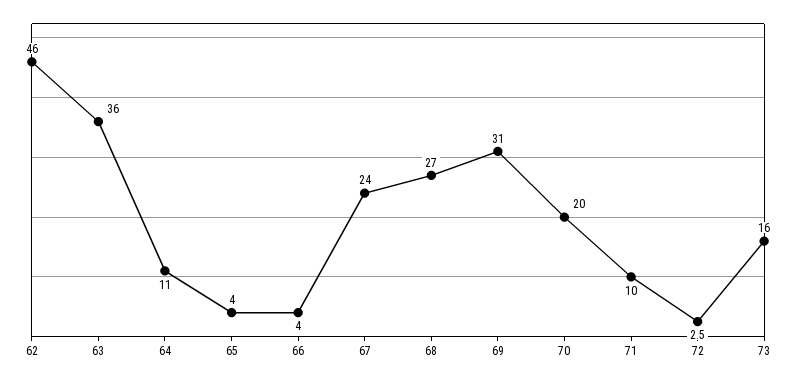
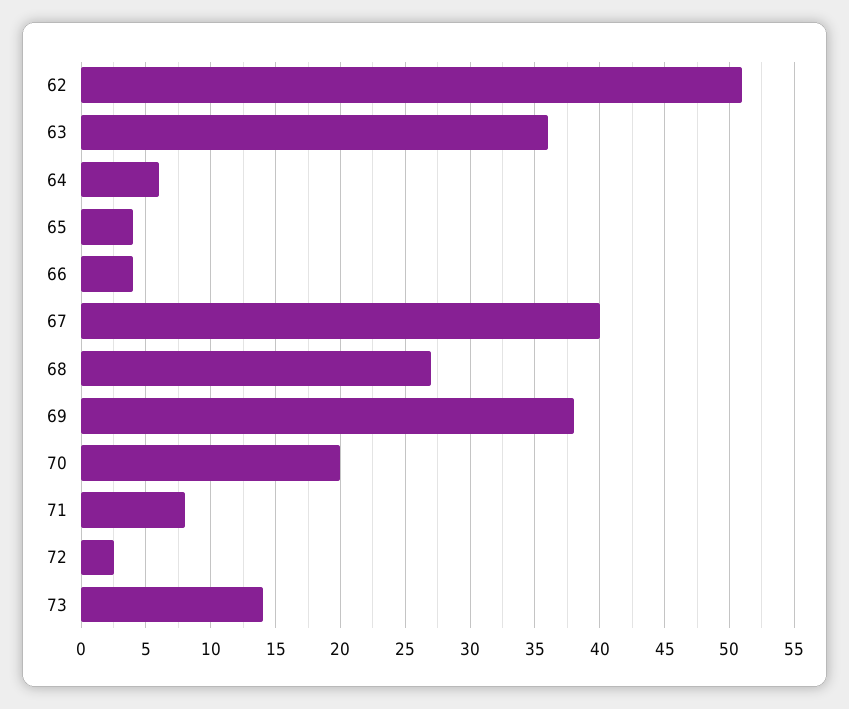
  {
-   "62": 46,
+   "62": 51,
    "63": 36,
-   "64": 11,
+   "64": 6,
    "65": 4,
    "66": 4,
-   "67": 24,
+   "67": 40,
    "68": 27,
-   "69": 31,
+   "69": 38,
    "70": 20,
-   "71": 10,
+   "71": 8,
    "72": 2.5,
-   "73": 16
+   "73": 14
  }

